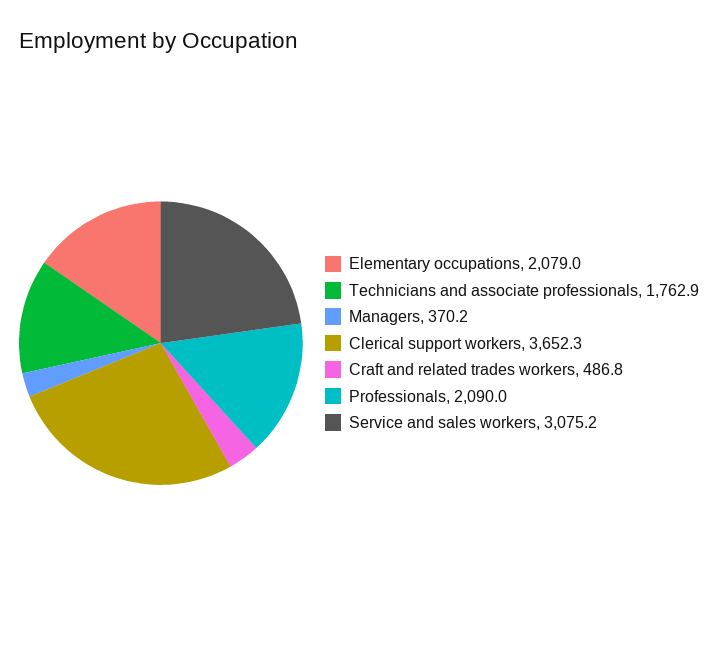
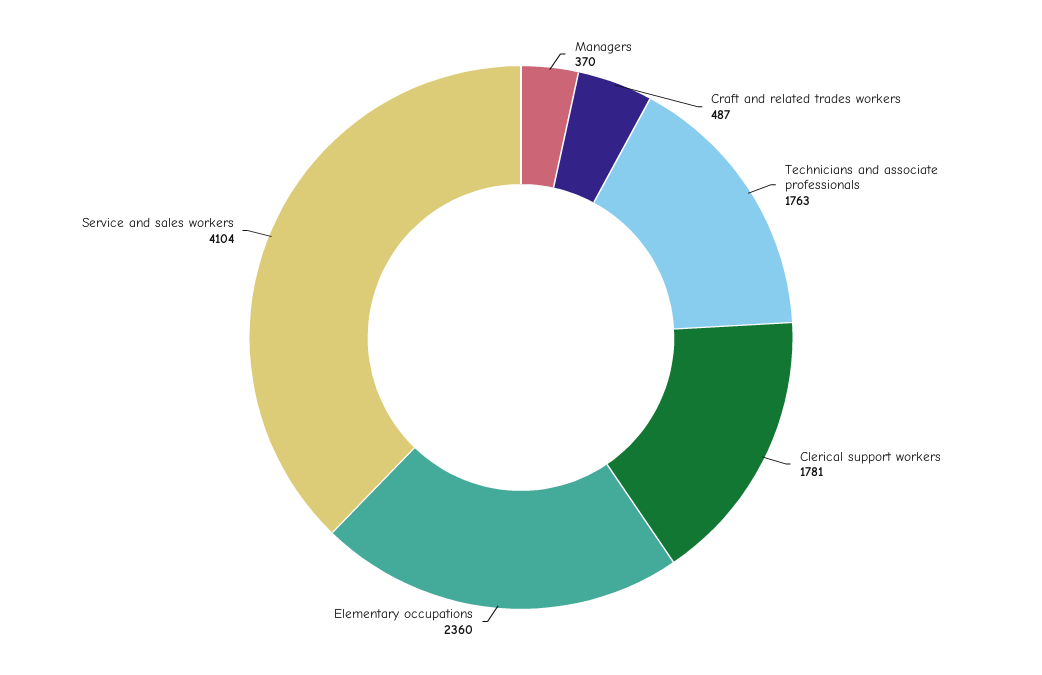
  {
-   "Elementary occupations": 2079,
+   "Elementary occupations": 2360,
    "Technicians and associate professionals": 1762.9,
    "Managers": 370.2,
-   "Clerical support workers": 3652.3,
+   "Clerical support workers": 1781,
    "Craft and related trades workers": 486.8,
-   "Professionals": 2090,
-   "Service and sales workers": 3075.2
+   "Service and sales workers": 4104
  }

